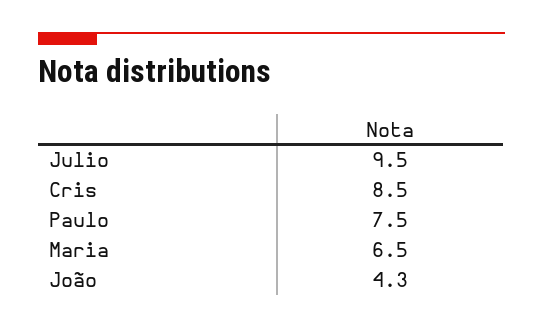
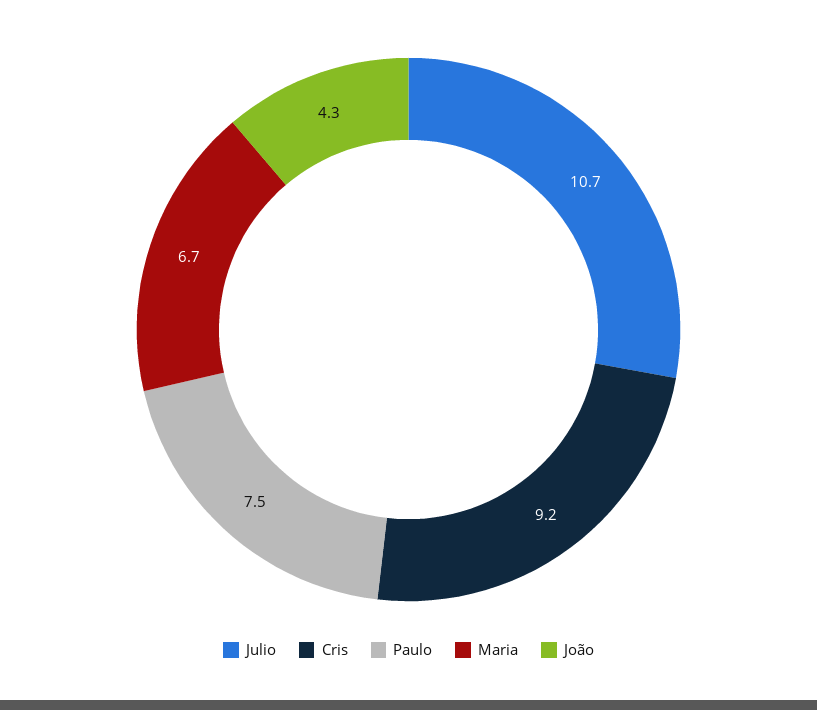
  {
-   "Julio": 9.5,
+   "Julio": 10.7,
-   "Cris": 8.5,
+   "Cris": 9.2,
    "Paulo": 7.5,
-   "Maria": 6.5,
+   "Maria": 6.7,
    "João": 4.3
  }

